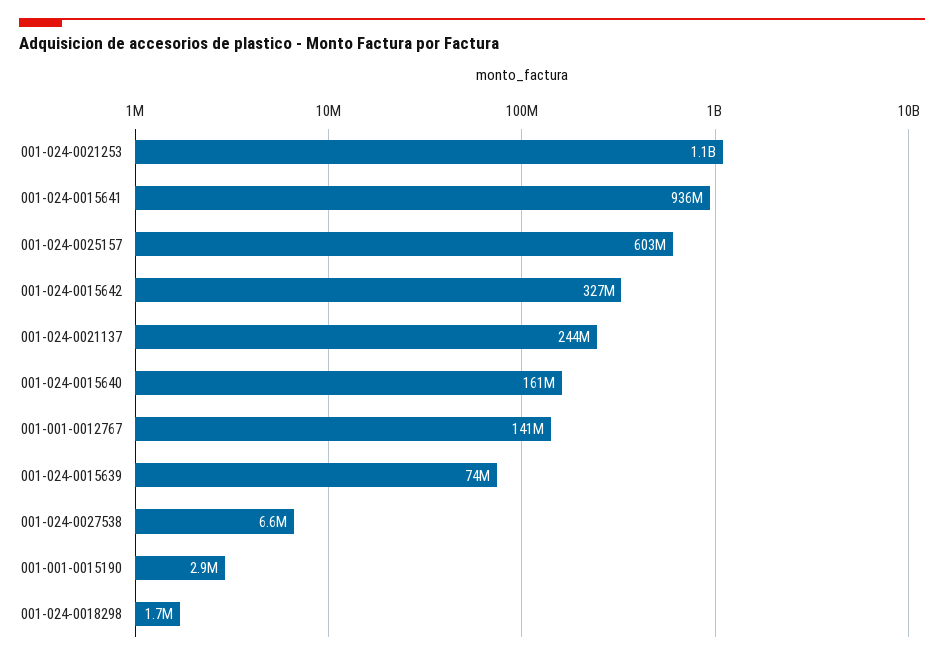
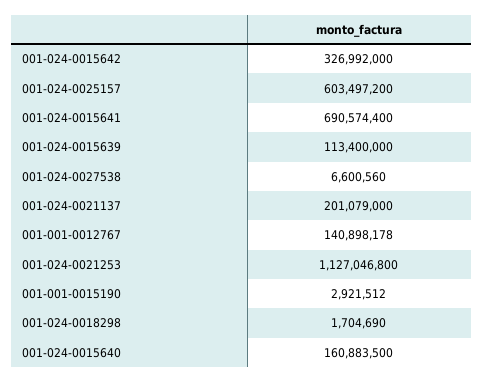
  {
    "001-024-0021253": 1127046800,
-   "001-024-0015641": 936000000,
+   "001-024-0015641": 690574400,
    "001-024-0025157": 603497200,
    "001-024-0015642": 326992000,
-   "001-024-0021137": 244000000,
+   "001-024-0021137": 201079000,
    "001-024-0015640": 160883500,
    "001-001-0012767": 140898178,
-   "001-024-0015639": 74000000,
+   "001-024-0015639": 113400000,
    "001-024-0027538": 6600560,
    "001-001-0015190": 2921512,
    "001-024-0018298": 1704690
  }

